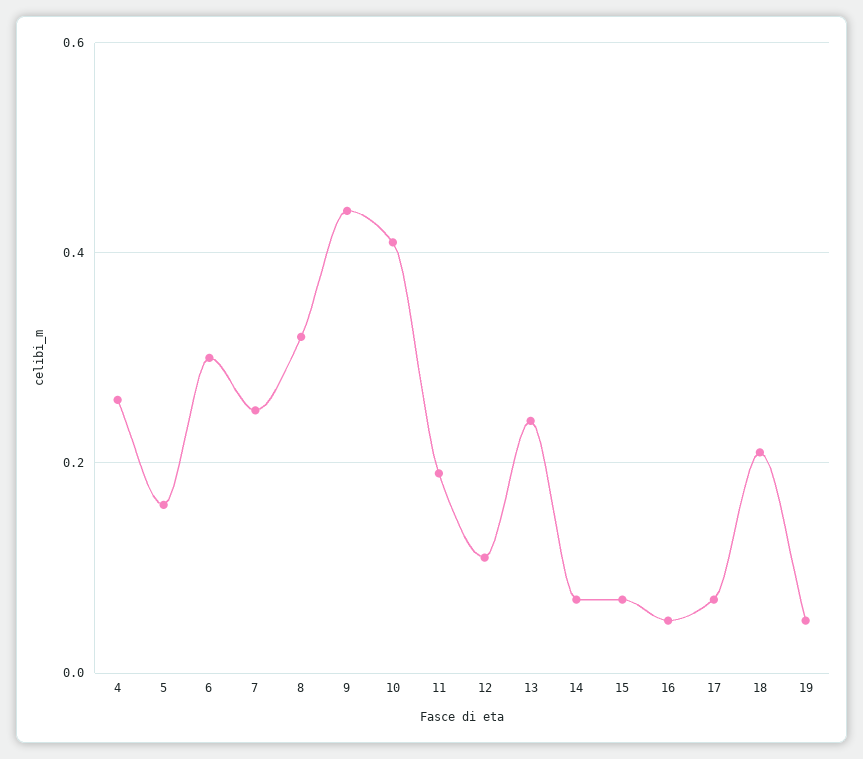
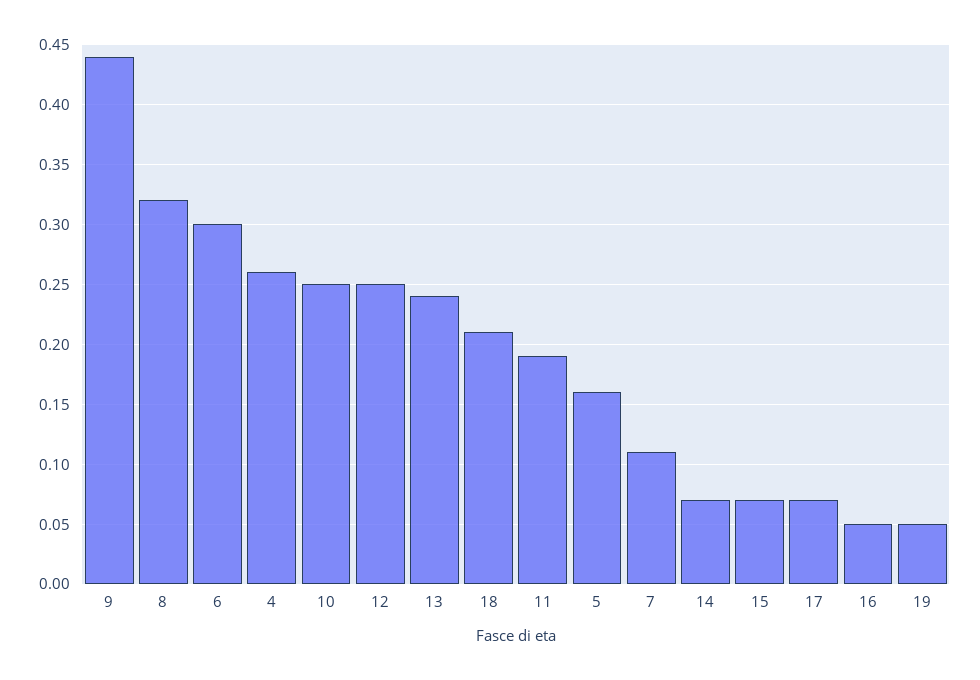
  {
    "4": 0.26,
    "5": 0.16,
    "6": 0.3,
-   "7": 0.25,
+   "7": 0.11,
    "8": 0.32,
    "9": 0.44,
-   "10": 0.4,
+   "10": 0.25,
    "11": 0.19,
-   "12": 0.1,
+   "12": 0.25,
    "13": 0.24,
    "14": 0.07,
    "15": 0.07,
    "16": 0.05,
    "17": 0.07,
    "18": 0.21,
    "19": 0.05
  }

